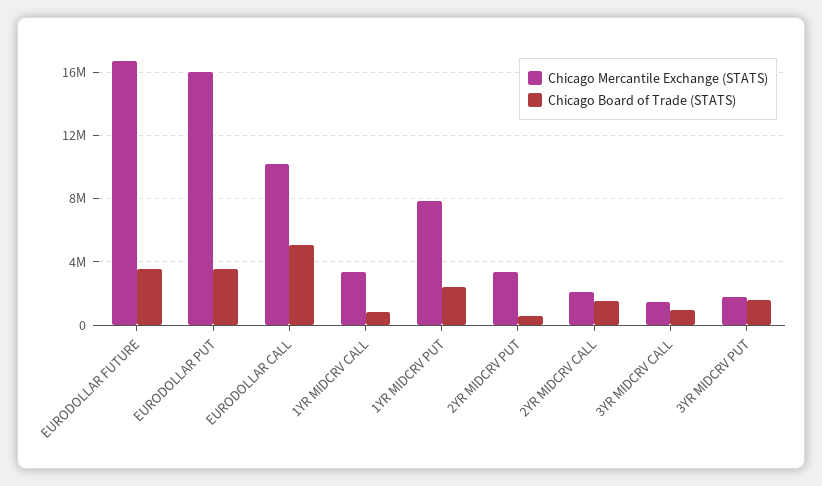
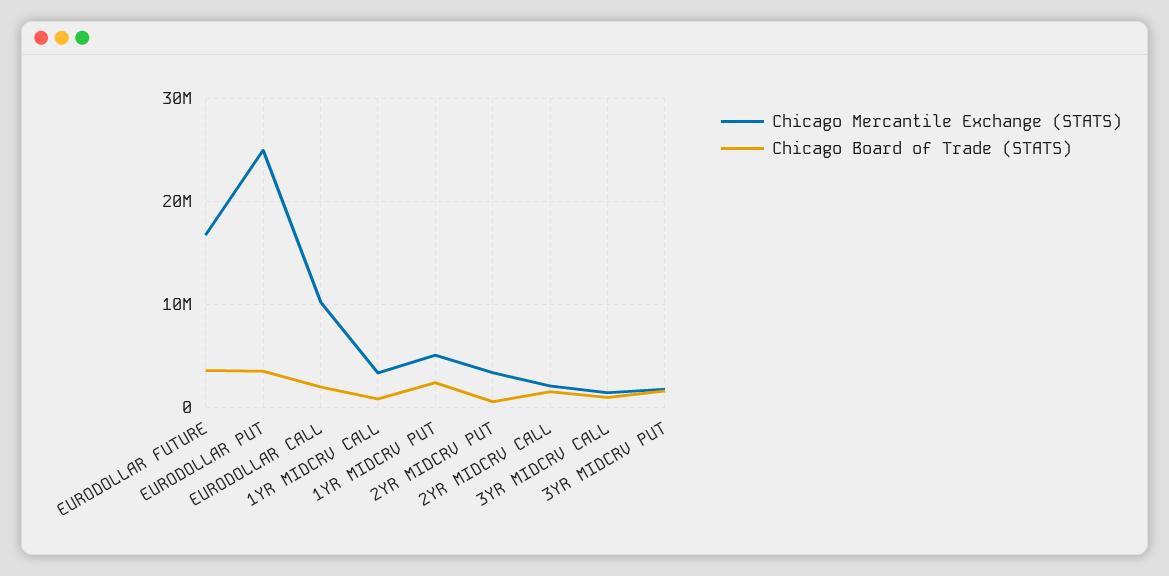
  {
    "Chicago Mercantile Exchange (STATS)": {
      "EURODOLLAR FUTURE": 16500000,
-     "EURODOLLAR PUT": 16000000,
+     "EURODOLLAR PUT": 25000000,
      "EURODOLLAR CALL": 10000000,
      "1YR MIDCRV CALL": 3500000,
-     "1YR MIDCRV PUT": 8000000,
+     "1YR MIDCRV PUT": 5000000,
      "2YR MIDCRV PUT": 3500000,
      "2YR MIDCRV CALL": 2000000,
      "3YR MIDCRV CALL": 1500000,
      "3YR MIDCRV PUT": 2000000
    },
    "Chicago Board of Trade (STATS)": {
      "EURODOLLAR FUTURE": 3500000,
      "EURODOLLAR PUT": 3500000,
-     "EURODOLLAR CALL": 5000000,
+     "EURODOLLAR CALL": 2000000,
      "1YR MIDCRV CALL": 1000000,
      "1YR MIDCRV PUT": 2500000,
      "2YR MIDCRV PUT": 500000,
      "2YR MIDCRV CALL": 1500000,
      "3YR MIDCRV CALL": 1000000,
      "3YR MIDCRV PUT": 1500000
    }
  }

